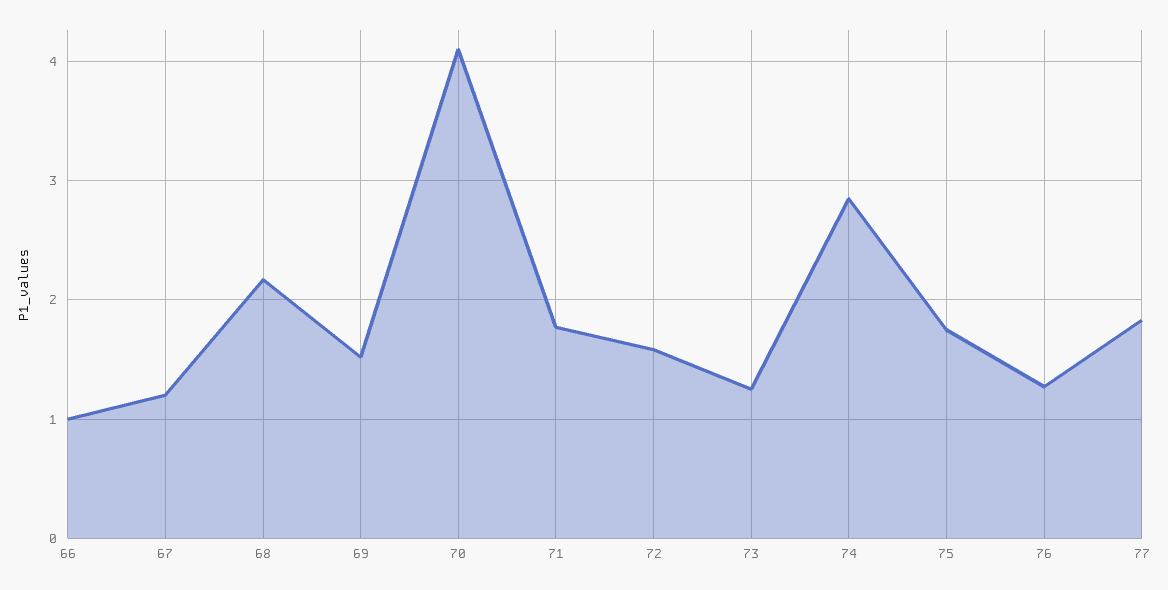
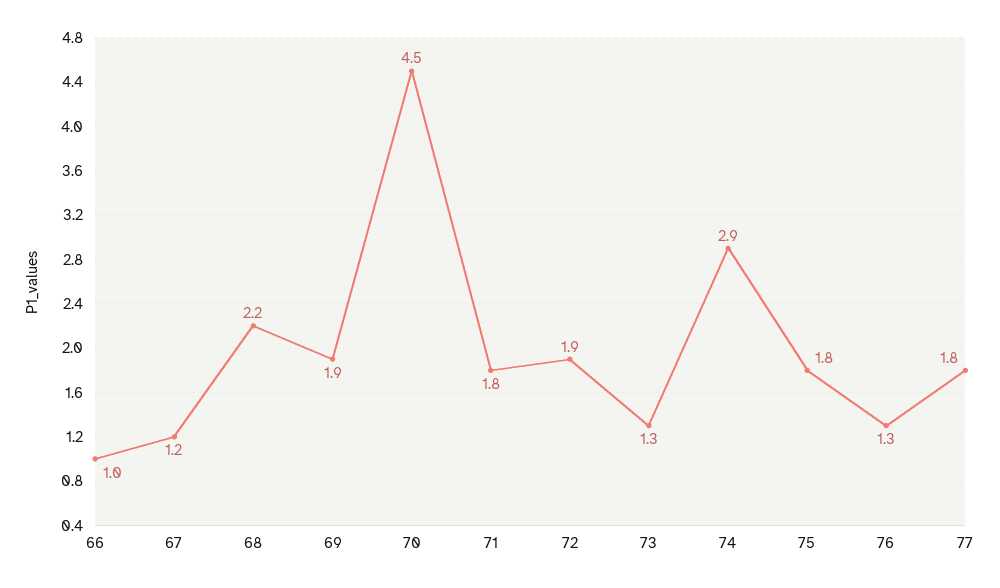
  {
    "66": 1,
    "67": 1.2,
    "68": 2.2,
-   "69": 1.5,
+   "69": 1.9,
-   "70": 4.1,
+   "70": 4.5,
    "71": 1.8,
-   "72": 1.6,
+   "72": 1.9,
    "73": 1.3,
    "74": 2.9,
    "75": 1.8,
    "76": 1.3,
    "77": 1.8
  }

